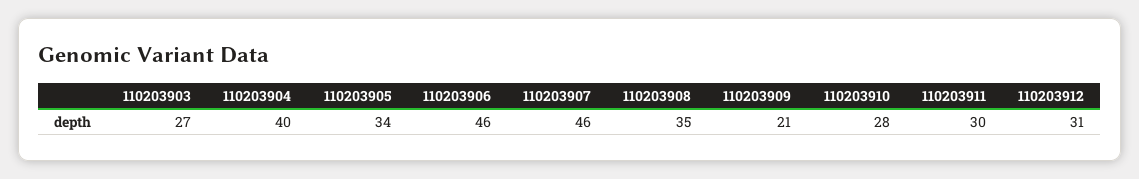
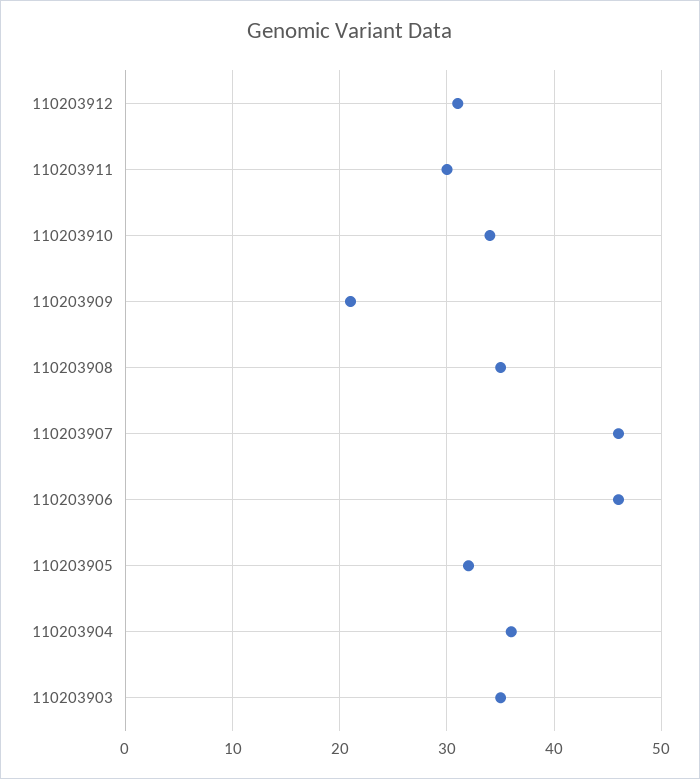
  {
-   "110203903": 27,
+   "110203903": 35,
-   "110203904": 40,
+   "110203904": 36,
-   "110203905": 34,
+   "110203905": 32,
    "110203906": 46,
    "110203907": 46,
    "110203908": 35,
    "110203909": 21,
-   "110203910": 28,
+   "110203910": 34,
    "110203911": 30,
    "110203912": 31
  }

